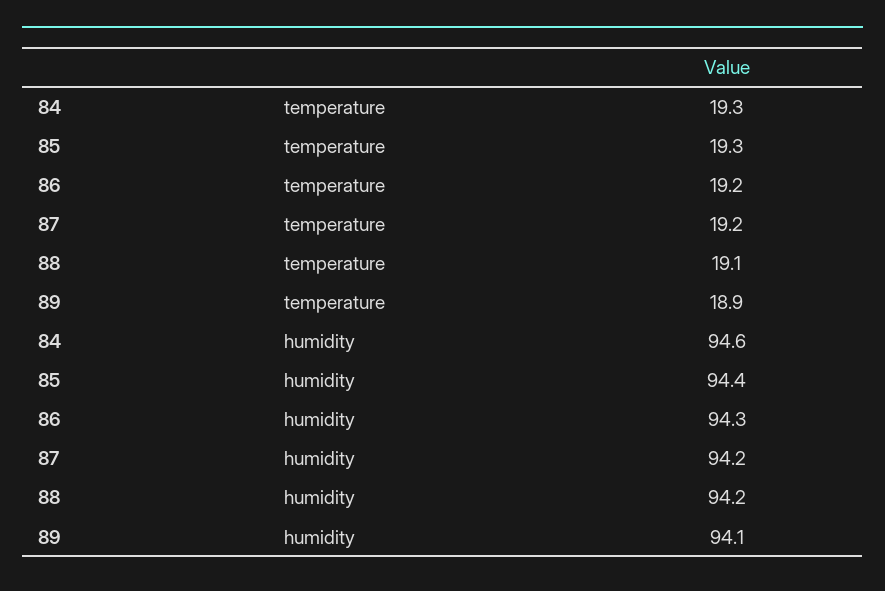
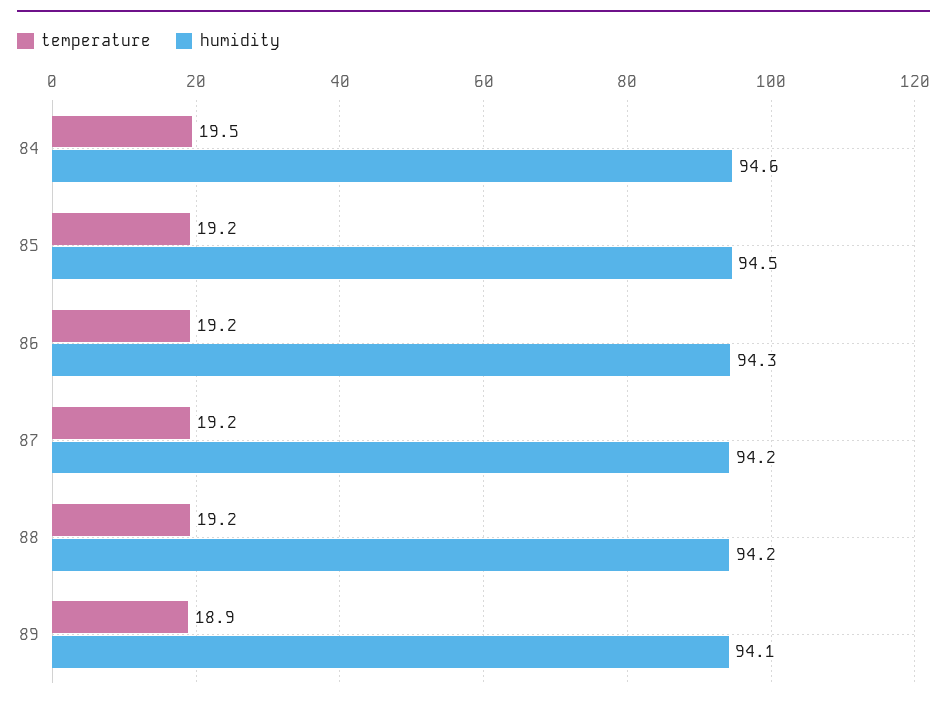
  {
    "temperature": {
-     "84": 19.3,
+     "84": 19.5,
-     "85": 19.3,
+     "85": 19.2,
      "86": 19.2,
      "87": 19.2,
-     "88": 19.1,
+     "88": 19.2,
      "89": 18.9
    },
    "humidity": {
      "84": 94.6,
-     "85": 94.4,
+     "85": 94.5,
      "86": 94.3,
      "87": 94.2,
      "88": 94.2,
      "89": 94.1
    }
  }

